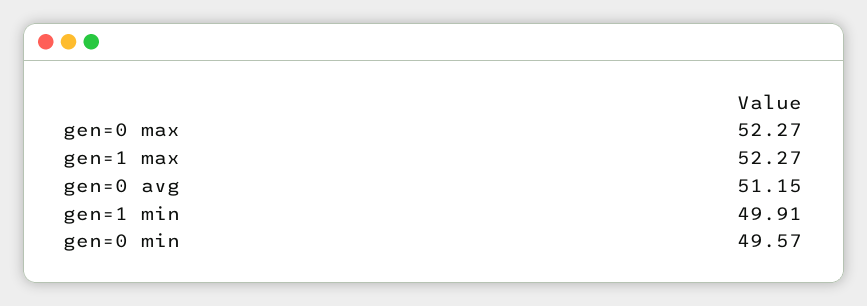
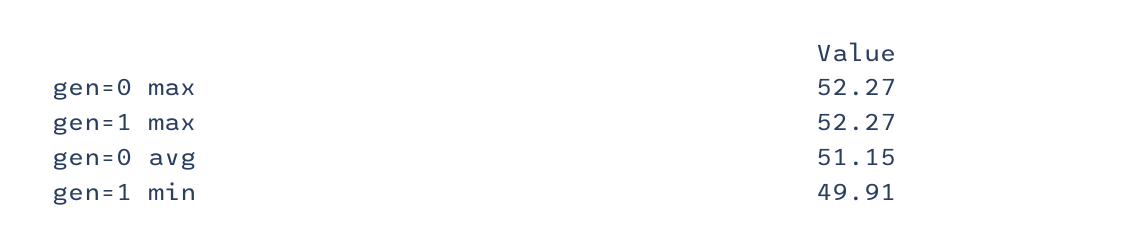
  {
    "gen=0 max": 52.27,
    "gen=1 max": 52.27,
    "gen=0 avg": 51.15,
-   "gen=1 min": 49.91,
+   "gen=1 min": 49.91
-   "gen=0 min": 49.57
  }

